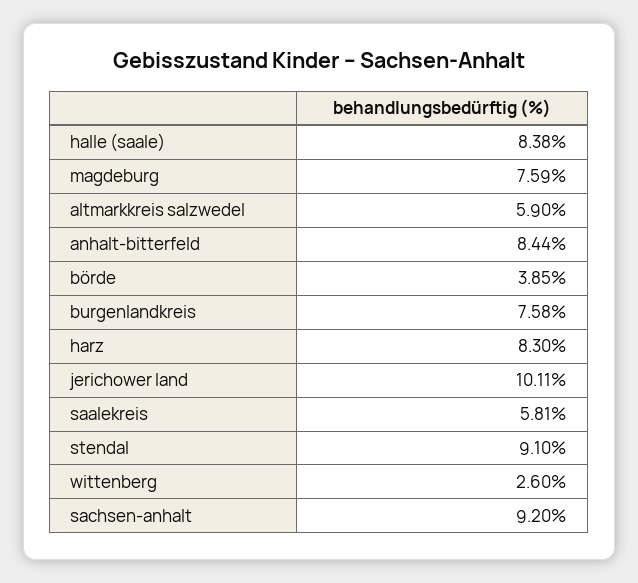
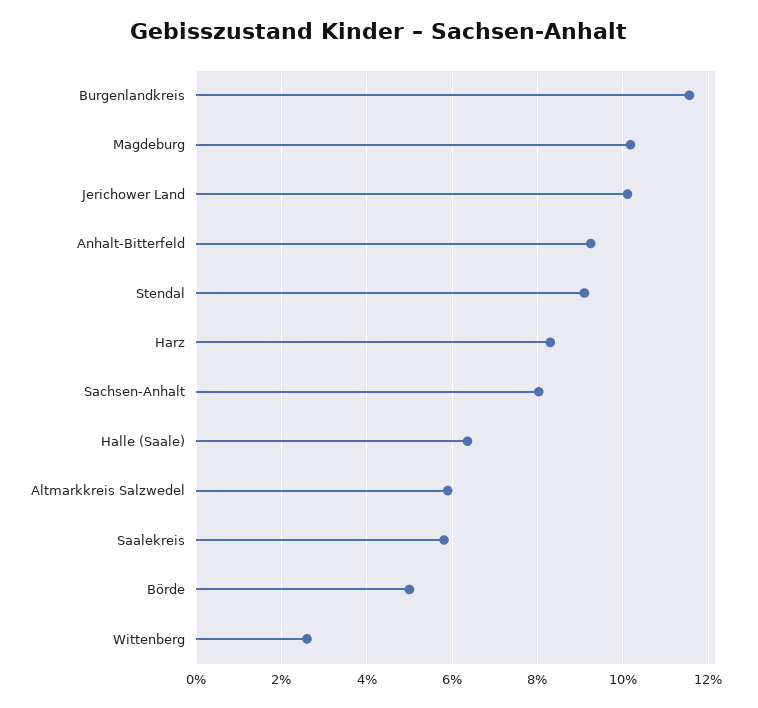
  {
-   "halle (saale)": 8.38,
+   "halle (saale)": 6.4,
-   "magdeburg": 7.59,
+   "magdeburg": 10.2,
    "altmarkkreis salzwedel": 5.9,
-   "anhalt-bitterfeld": 8.44,
+   "anhalt-bitterfeld": 9.2,
-   "börde": 3.85,
+   "börde": 5,
-   "burgenlandkreis": 7.58,
+   "burgenlandkreis": 11.6,
    "harz": 8.3,
    "jerichower land": 10.11,
    "saalekreis": 5.81,
    "stendal": 9.1,
    "wittenberg": 2.6,
-   "sachsen-anhalt": 9.2
+   "sachsen-anhalt": 8
  }

